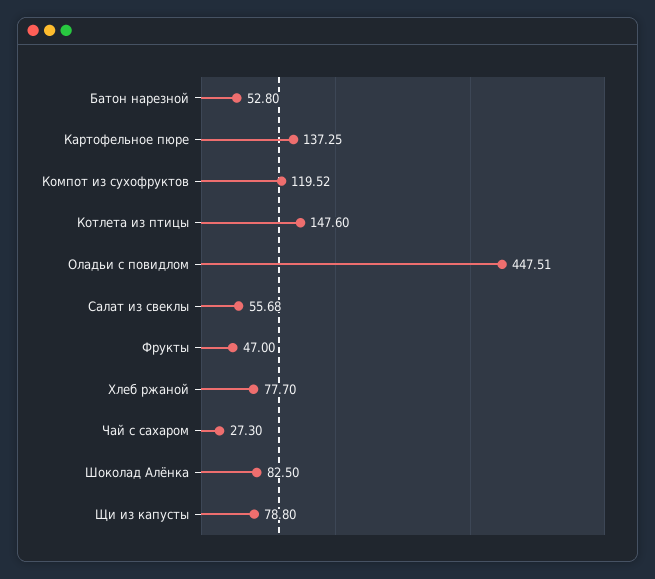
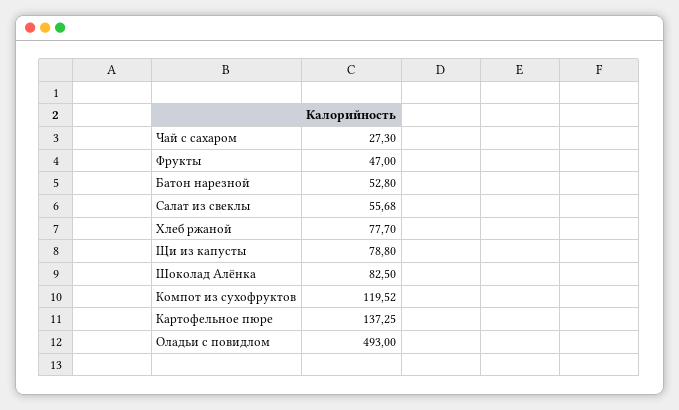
  {
    "Батон нарезной": 52.8,
    "Картофельное пюре": 137.25,
    "Компот из сухофруктов": 119.52,
-   "Котлета из птицы": 147.6,
-   "Оладьи с повидлом": 447.51,
+   "Оладьи с повидлом": 493,
    "Салат из свеклы": 55.68,
    "Фрукты": 47,
    "Хлеб ржаной": 77.7,
    "Чай с сахаром": 27.3,
    "Шоколад Алёнка": 82.5,
    "Щи из капусты": 78.8
  }

